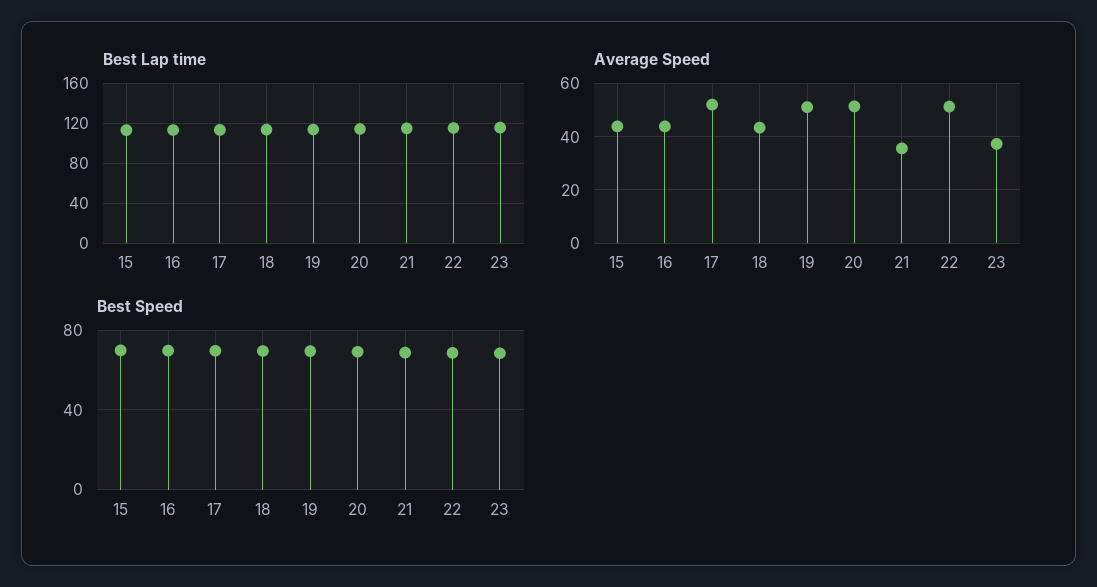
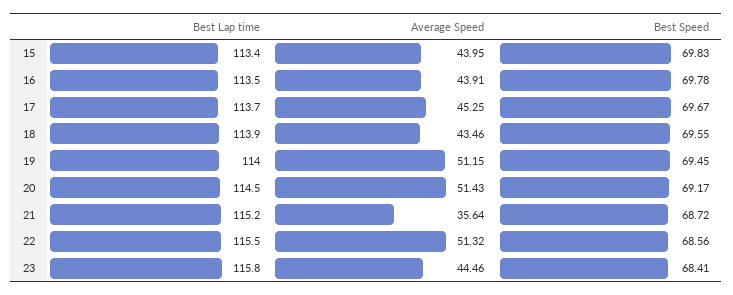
  {
    "Best Lap time": {
      "15": 113.4,
      "16": 113.5,
      "17": 113.7,
      "18": 113.9,
      "19": 114,
      "20": 114.5,
      "21": 115.2,
      "22": 115.5,
      "23": 115.8
    },
    "Average Speed": {
      "15": 43.95,
      "16": 43.91,
-     "17": 52.5,
+     "17": 45.25,
      "18": 43.46,
      "19": 51.15,
      "20": 51.43,
      "21": 35.64,
      "22": 51.32,
-     "23": 37.5
+     "23": 44.46
    },
    "Best Speed": {
      "15": 69.83,
      "16": 69.78,
      "17": 69.67,
      "18": 69.55,
      "19": 69.45,
      "20": 69.17,
      "21": 68.72,
      "22": 68.56,
      "23": 68.41
    }
  }

